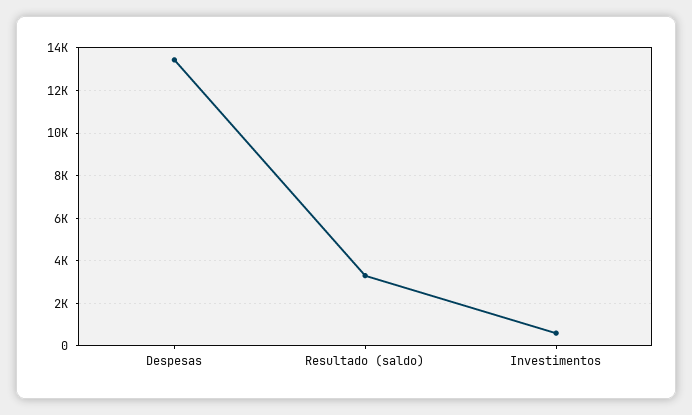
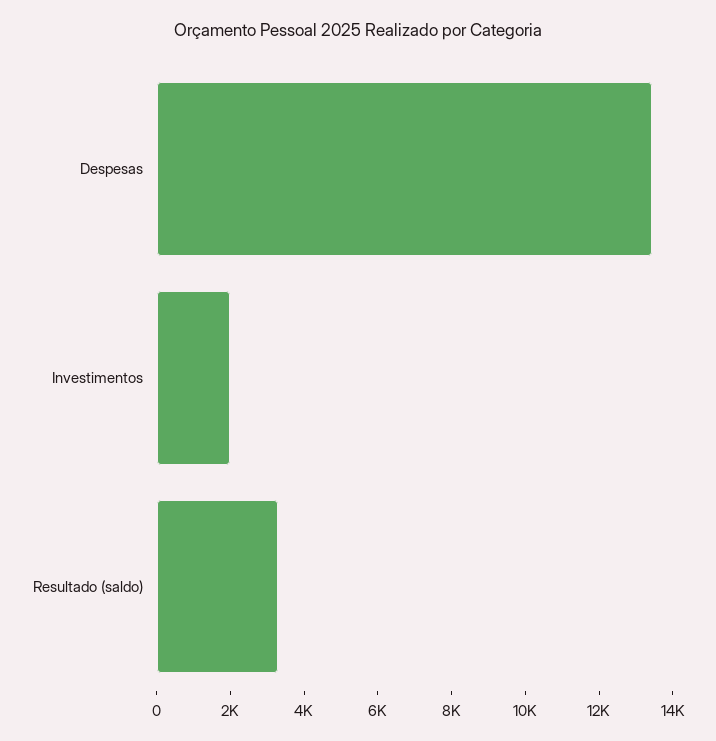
  {
    "Despesas": 13500,
    "Resultado (saldo)": 3500,
-   "Investimentos": 500
+   "Investimentos": 2000
  }

